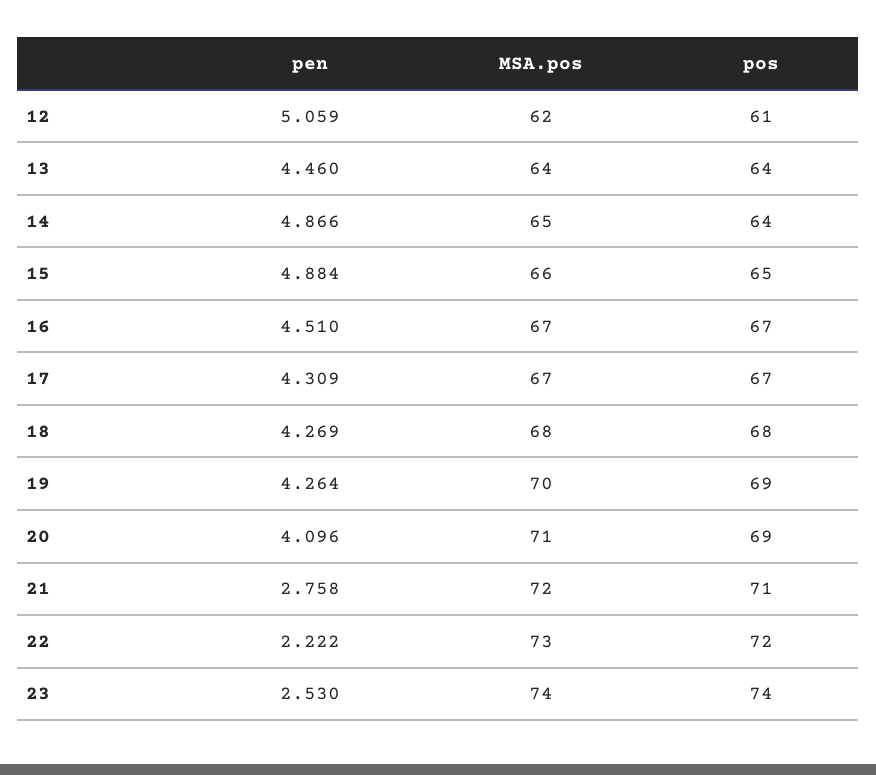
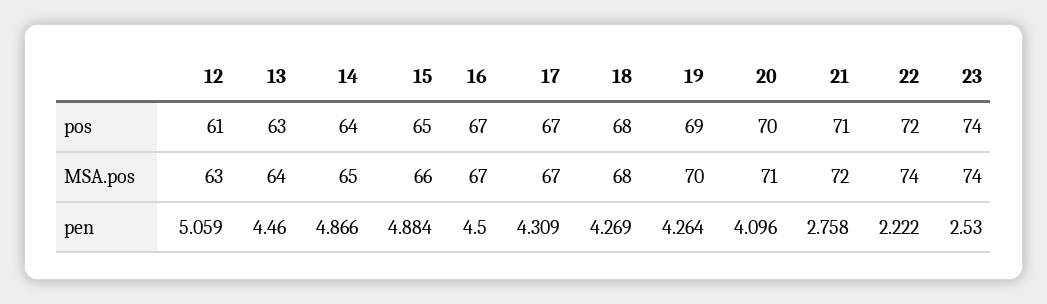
  {
    "pen": {
      "12": 5.059,
      "13": 4.46,
      "14": 4.866,
      "15": 4.884,
-     "16": 4.51,
+     "16": 4.5,
      "17": 4.309,
      "18": 4.269,
      "19": 4.264,
      "20": 4.096,
      "21": 2.758,
      "22": 2.222,
      "23": 2.53
    },
    "MSA.pos": {
-     "12": 62,
+     "12": 63,
      "13": 64,
      "14": 65,
      "15": 66,
      "16": 67,
      "17": 67,
      "18": 68,
      "19": 70,
      "20": 71,
      "21": 72,
-     "22": 73,
+     "22": 74,
      "23": 74
    },
    "pos": {
      "12": 61,
-     "13": 64,
+     "13": 63,
      "14": 64,
      "15": 65,
      "16": 67,
      "17": 67,
      "18": 68,
      "19": 69,
-     "20": 69,
+     "20": 70,
      "21": 71,
      "22": 72,
      "23": 74
    }
  }

